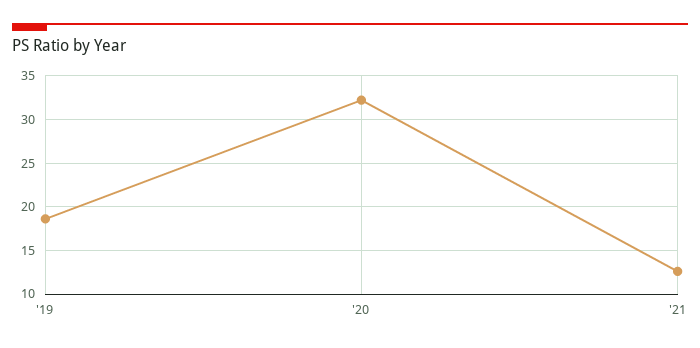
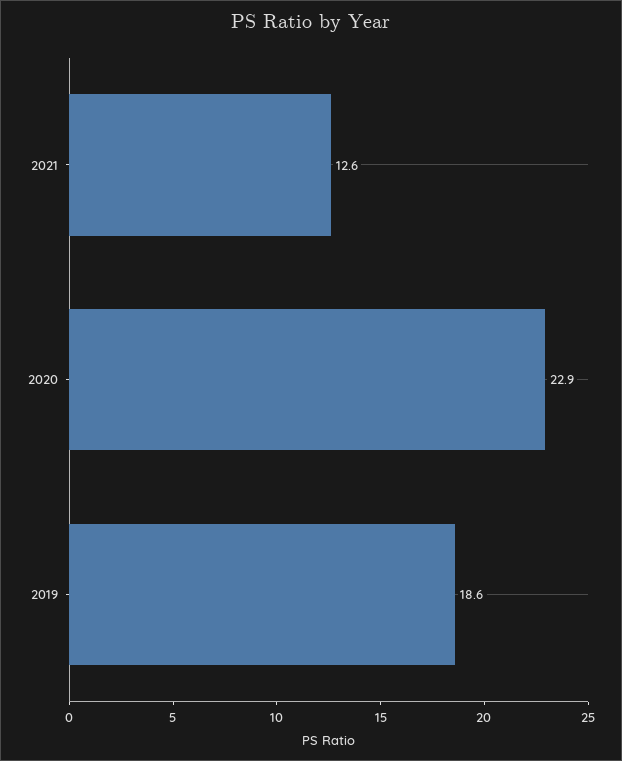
  {
    "'19": 18.6,
-   "'20": 32,
+   "'20": 22.9,
    "'21": 12.6
  }

